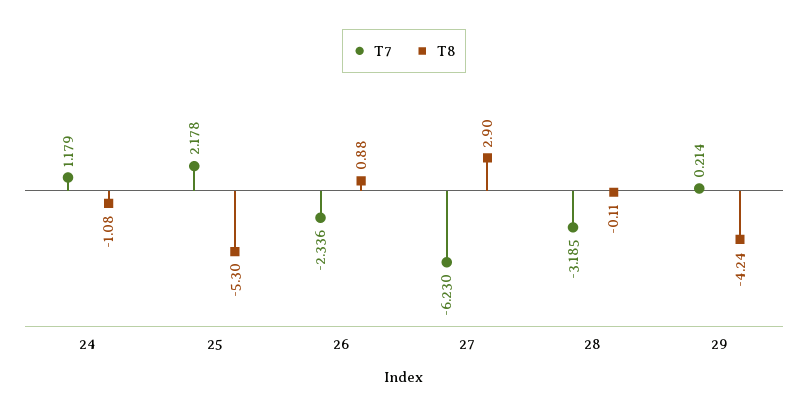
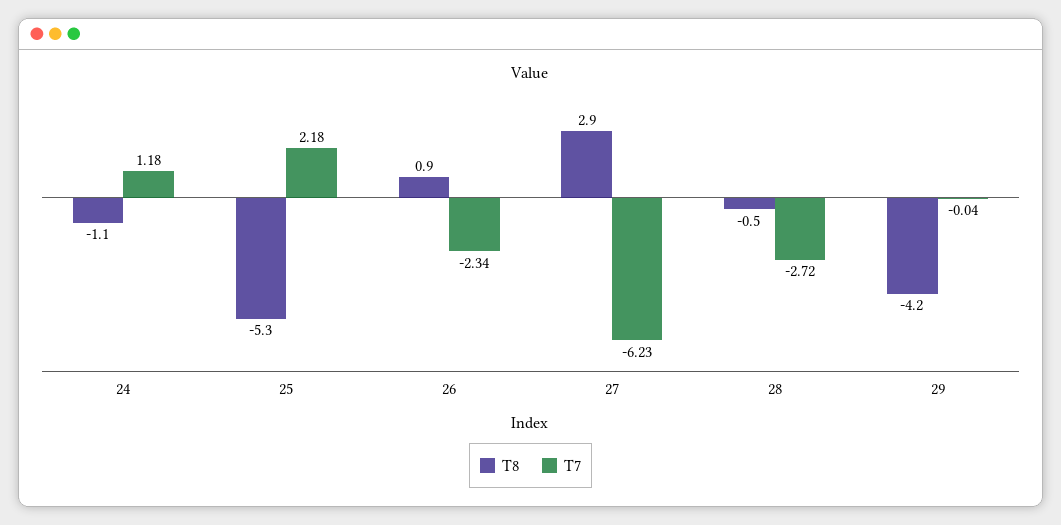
  {
    "T7": {
      "24": 1.179,
      "25": 2.178,
      "26": -2.336,
      "27": -6.23,
-     "28": -3.185,
+     "28": -2.72,
-     "29": 0.214
+     "29": -0.04
    },
    "T8": {
      "24": -1.08,
      "25": -5.3,
      "26": 0.88,
      "27": 2.9,
-     "28": -0.11,
+     "28": -0.5,
      "29": -4.24
    }
  }

